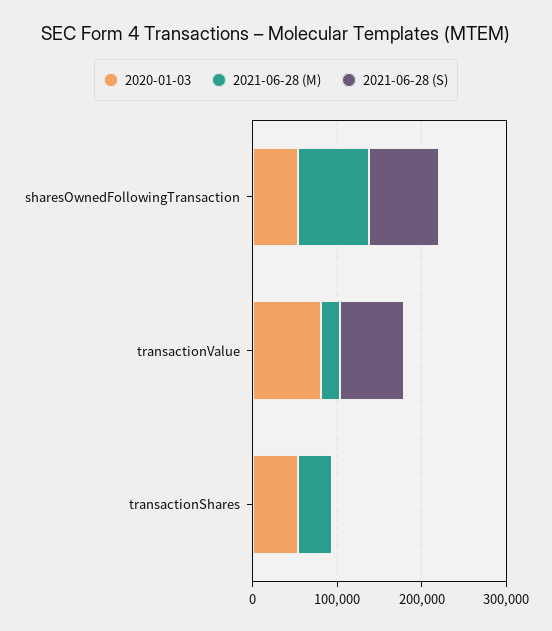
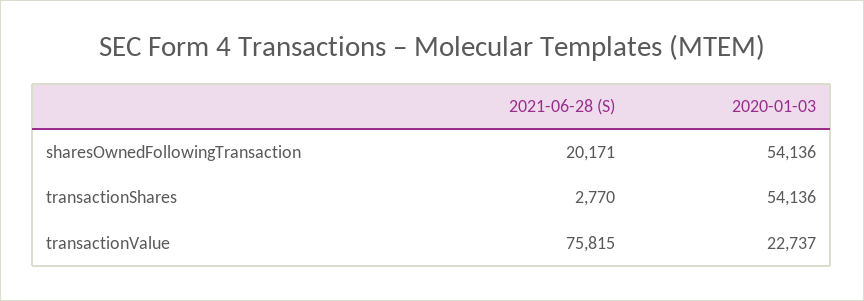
  {
    "2020-01-03": {
      "sharesOwnedFollowingTransaction": 54136,
-     "transactionValue": 80000,
+     "transactionValue": 22737,
      "transactionShares": 54136
    },
-   "2021-06-28 (M)": {
-     "sharesOwnedFollowingTransaction": 80000,
-     "transactionValue": 20000,
-     "transactionShares": 40000
-   },
    "2021-06-28 (S)": {
-     "sharesOwnedFollowingTransaction": 80000,
+     "sharesOwnedFollowingTransaction": 20171,
      "transactionValue": 75815,
      "transactionShares": 2770
    }
  }

